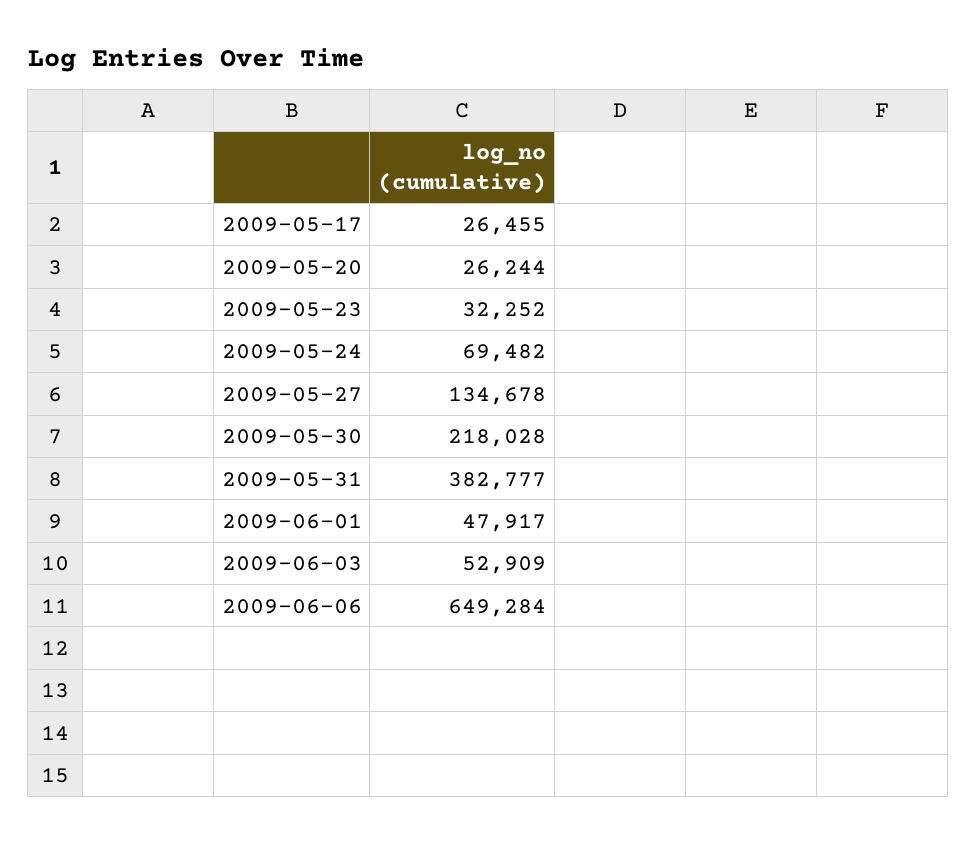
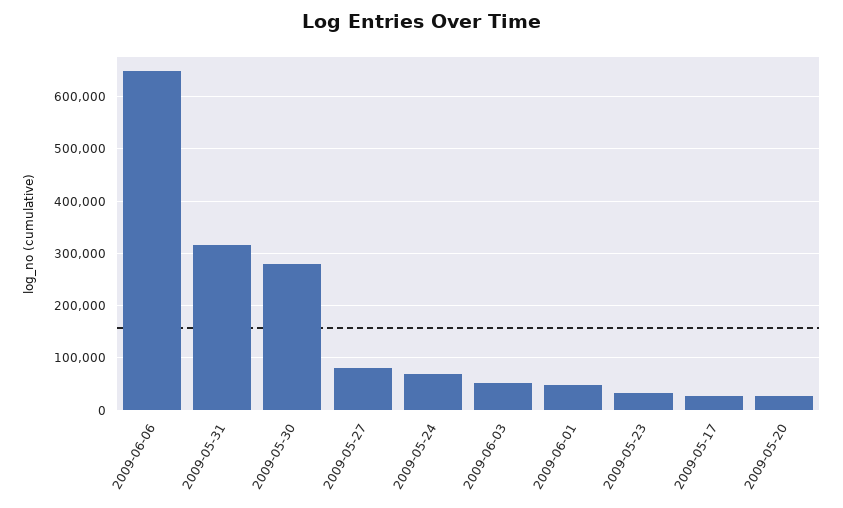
  {
    "2009-05-17": 26455,
    "2009-05-20": 26244,
    "2009-05-23": 32252,
    "2009-05-24": 69482,
-   "2009-05-27": 134678,
+   "2009-05-27": 80000,
-   "2009-05-30": 218028,
+   "2009-05-30": 280000,
-   "2009-05-31": 382777,
+   "2009-05-31": 320000,
    "2009-06-01": 47917,
    "2009-06-03": 52909,
    "2009-06-06": 649284
  }

